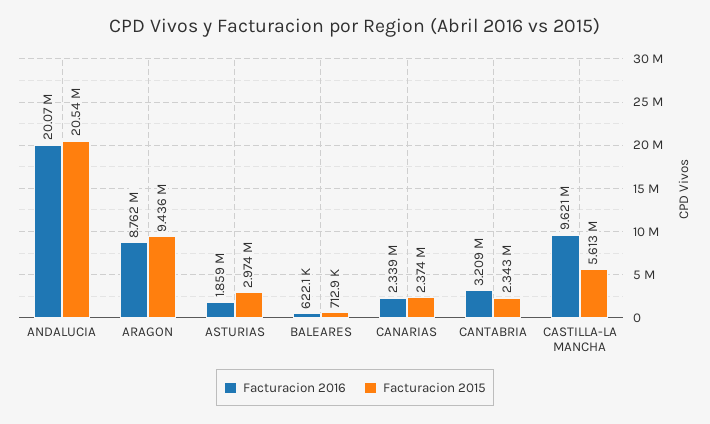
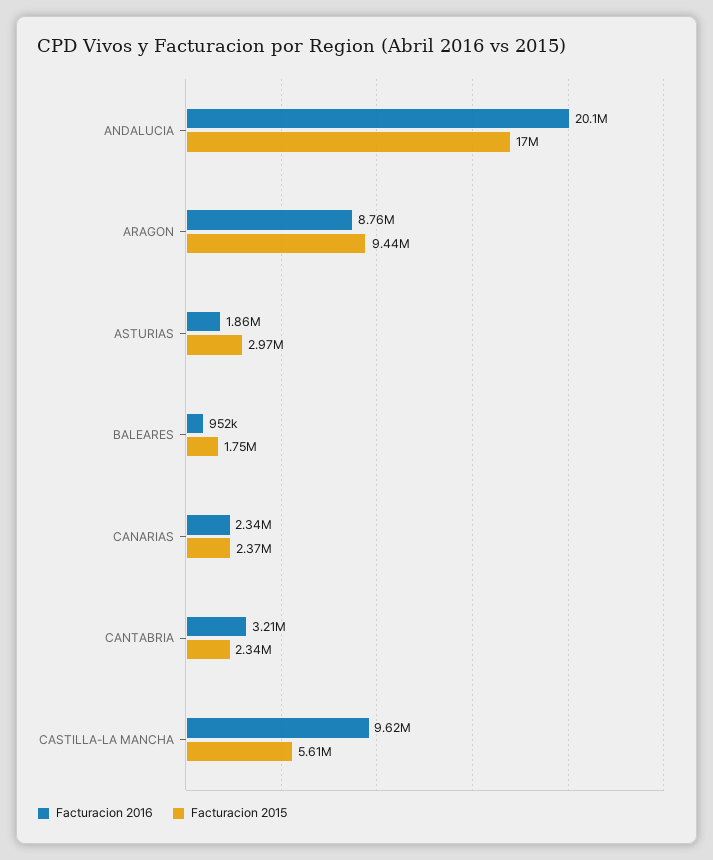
  {
    "Facturacion 2016": {
      "ANDALUCIA": 20070000,
      "ARAGON": 8762000,
      "ASTURIAS": 1859000,
-     "BALEARES": 622100,
+     "BALEARES": 952000,
      "CANARIAS": 2339000,
      "CANTABRIA": 3209000,
      "CASTILLA-LA MANCHA": 9621000
    },
    "Facturacion 2015": {
-     "ANDALUCIA": 20540000,
+     "ANDALUCIA": 17000000,
      "ARAGON": 9436000,
      "ASTURIAS": 2974000,
-     "BALEARES": 712900,
+     "BALEARES": 1750000,
      "CANARIAS": 2374000,
      "CANTABRIA": 2343000,
      "CASTILLA-LA MANCHA": 5613000
    }
  }

